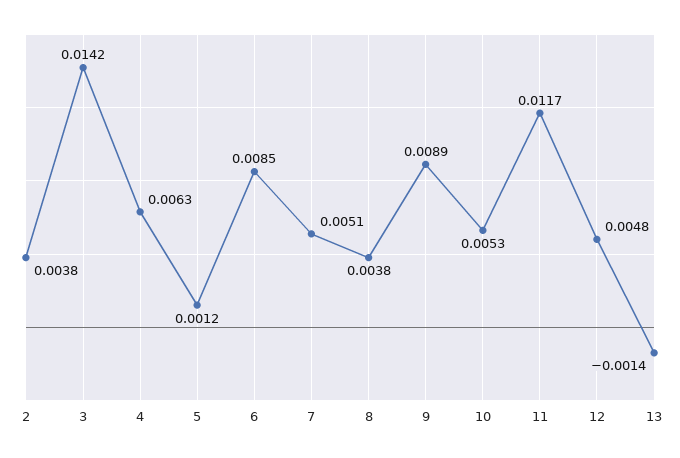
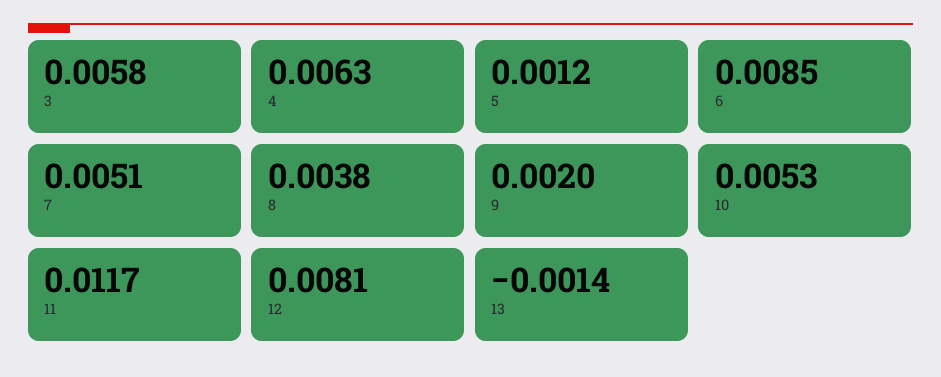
  {
-   "2": 0.0038,
-   "3": 0.0142,
+   "3": 0.0058,
    "4": 0.0063,
    "5": 0.0012,
    "6": 0.0085,
    "7": 0.0051,
    "8": 0.0038,
-   "9": 0.0089,
+   "9": 0.002,
    "10": 0.0053,
    "11": 0.0117,
-   "12": 0.0048,
+   "12": 0.0081,
    "13": -0.0014
  }

